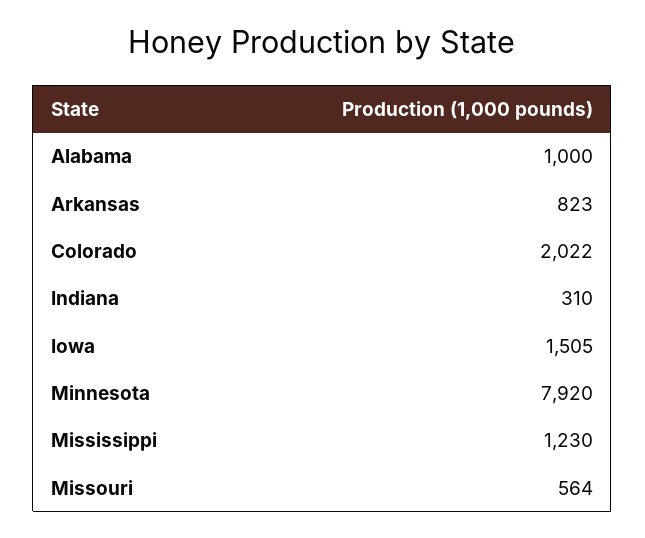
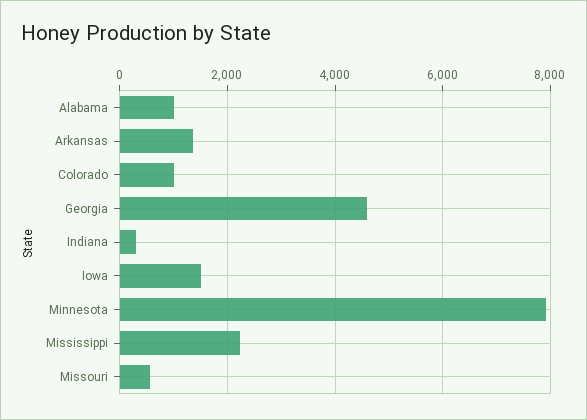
  {
    "Alabama": 1000,
-   "Arkansas": 823,
+   "Arkansas": 1400,
-   "Colorado": 2022,
+   "Colorado": 1000,
    "Indiana": 310,
    "Iowa": 1505,
    "Minnesota": 7920,
-   "Mississippi": 1230,
+   "Mississippi": 2200,
-   "Missouri": 564
+   "Missouri": 564,
+   "Georgia": 4600
  }

